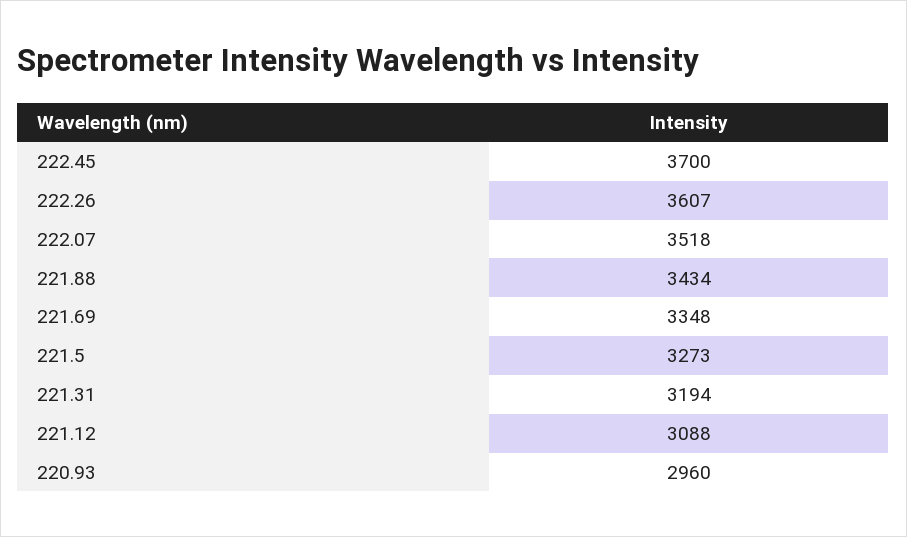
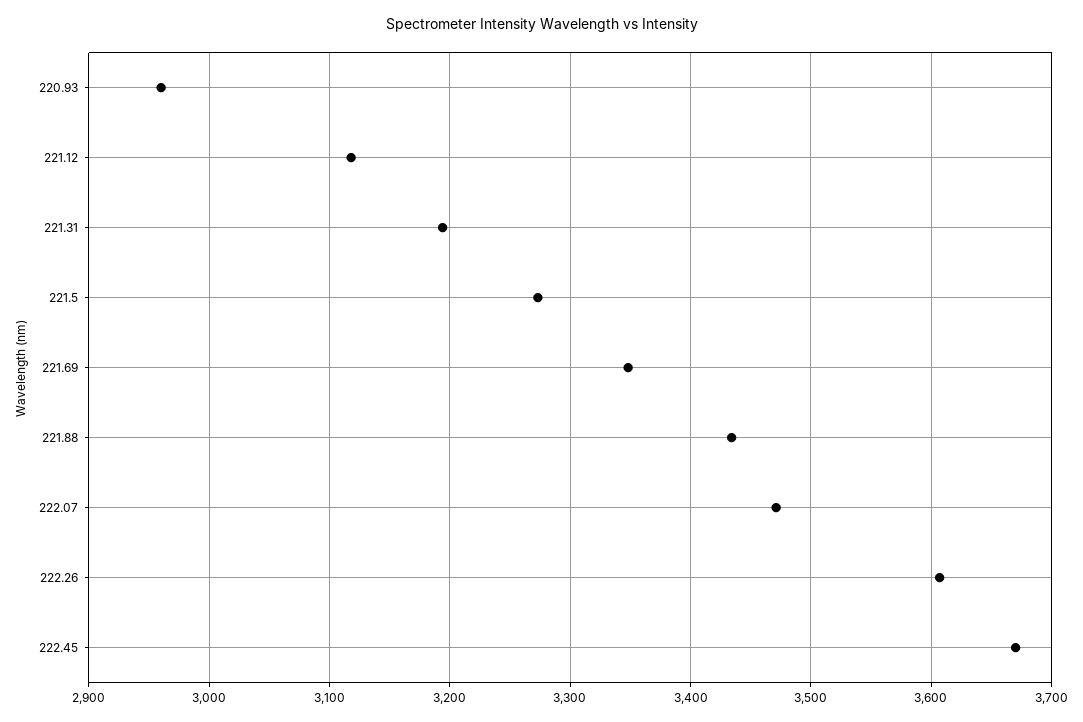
  {
-   "222.45": 3700,
+   "222.45": 3670,
    "222.26": 3607,
-   "222.07": 3518,
+   "222.07": 3470,
    "221.88": 3434,
    "221.69": 3348,
    "221.5": 3273,
    "221.31": 3194,
-   "221.12": 3088,
+   "221.12": 3120,
    "220.93": 2960
  }

